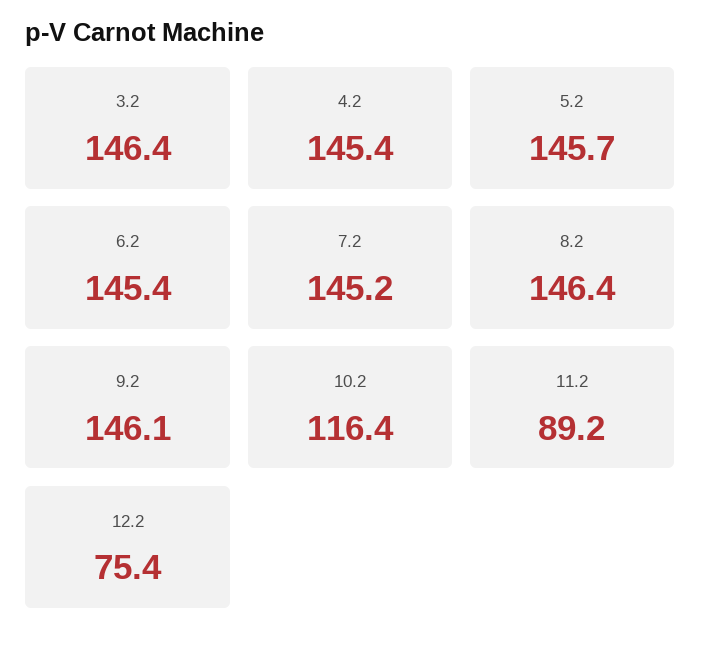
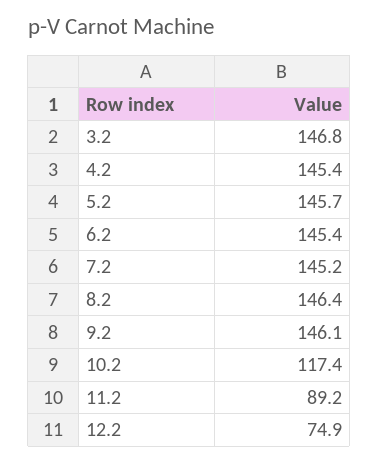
  {
-   "3.2": 146.4,
+   "3.2": 146.8,
    "4.2": 145.4,
    "5.2": 145.7,
    "6.2": 145.4,
    "7.2": 145.2,
    "8.2": 146.4,
    "9.2": 146.1,
-   "10.2": 116.4,
+   "10.2": 117.4,
    "11.2": 89.2,
-   "12.2": 75.4
+   "12.2": 74.9
  }

